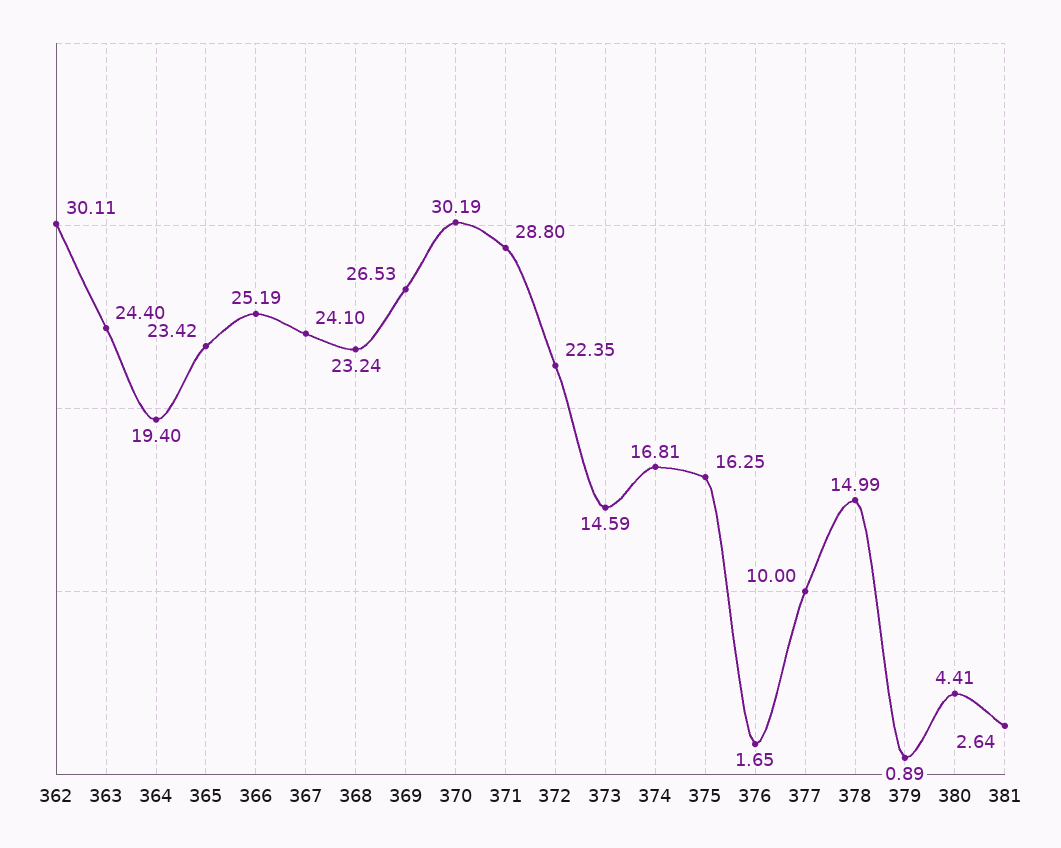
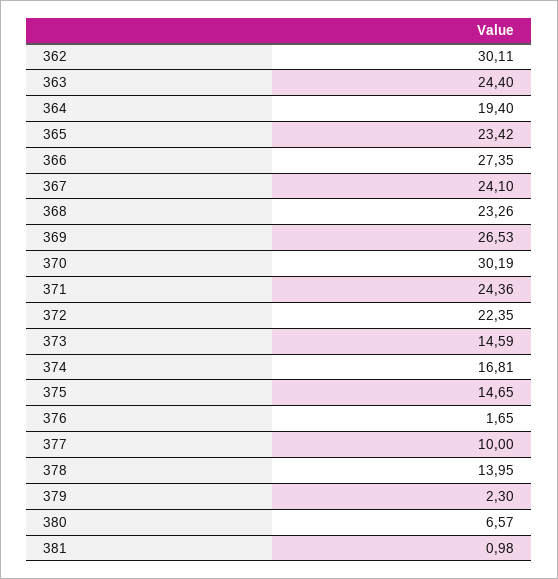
  {
    "362": 30.11,
    "363": 24.4,
    "364": 19.4,
    "365": 23.42,
-   "366": 25.19,
+   "366": 27.35,
    "367": 24.1,
-   "368": 23.24,
+   "368": 23.26,
    "369": 26.53,
    "370": 30.19,
-   "371": 28.8,
+   "371": 24.36,
    "372": 22.35,
    "373": 14.59,
    "374": 16.81,
-   "375": 16.25,
+   "375": 14.65,
    "376": 1.65,
    "377": 10,
-   "378": 14.99,
+   "378": 13.95,
-   "379": 0.89,
+   "379": 2.3,
-   "380": 4.41,
+   "380": 6.57,
-   "381": 2.64
+   "381": 0.98
  }

